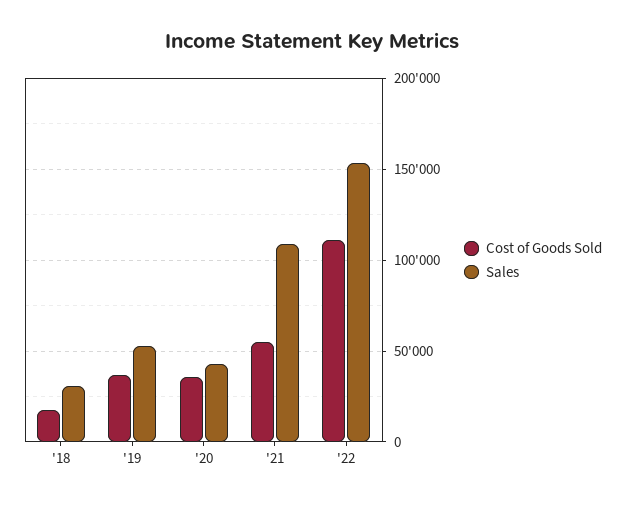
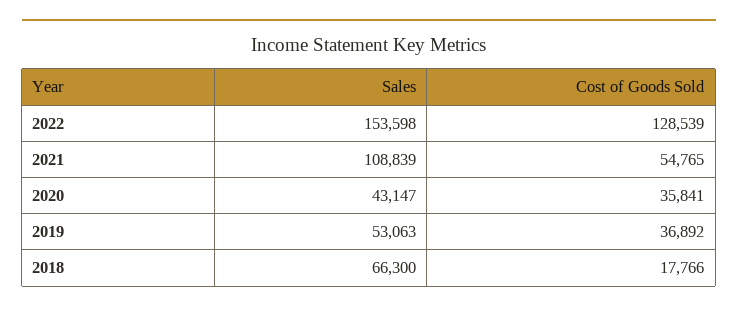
  {
    "Cost of Goods Sold": {
      "'18": 17766,
      "'19": 36892,
      "'20": 35841,
      "'21": 54765,
-     "'22": 110000
+     "'22": 128539
    },
    "Sales": {
-     "'18": 30000,
+     "'18": 66300,
      "'19": 53063,
      "'20": 43147,
      "'21": 108839,
      "'22": 153598
    }
  }

